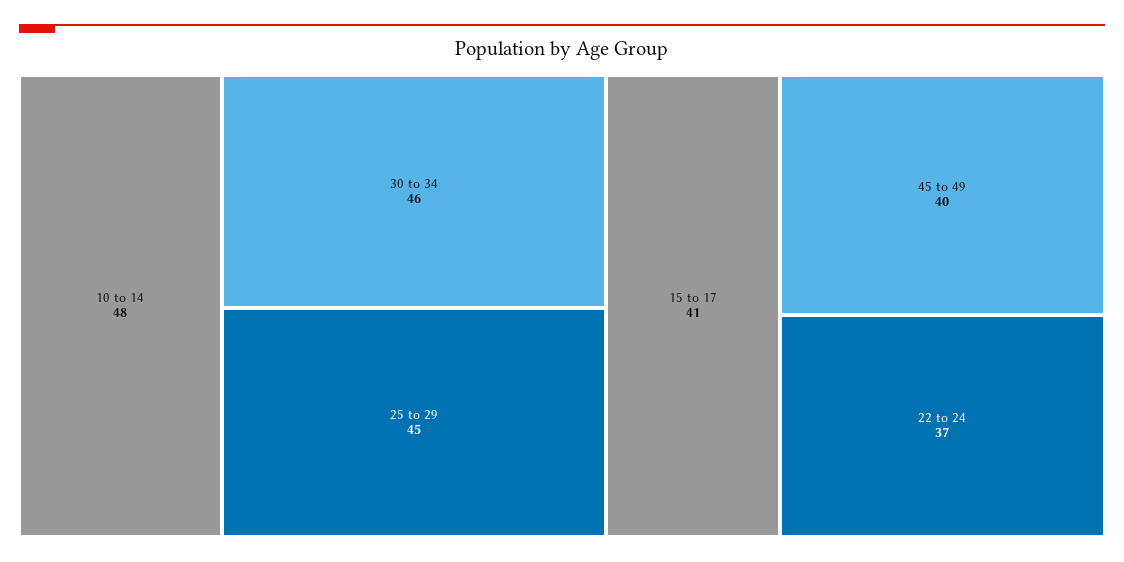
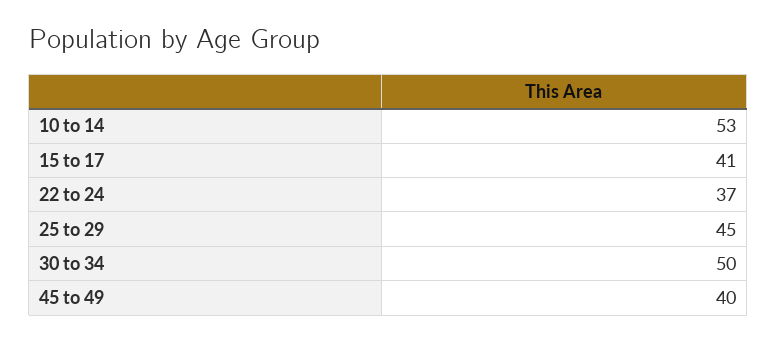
  {
-   "10 to 14": 48,
+   "10 to 14": 53,
-   "30 to 34": 46,
+   "30 to 34": 50,
    "25 to 29": 45,
    "15 to 17": 41,
    "45 to 49": 40,
    "22 to 24": 37
  }

